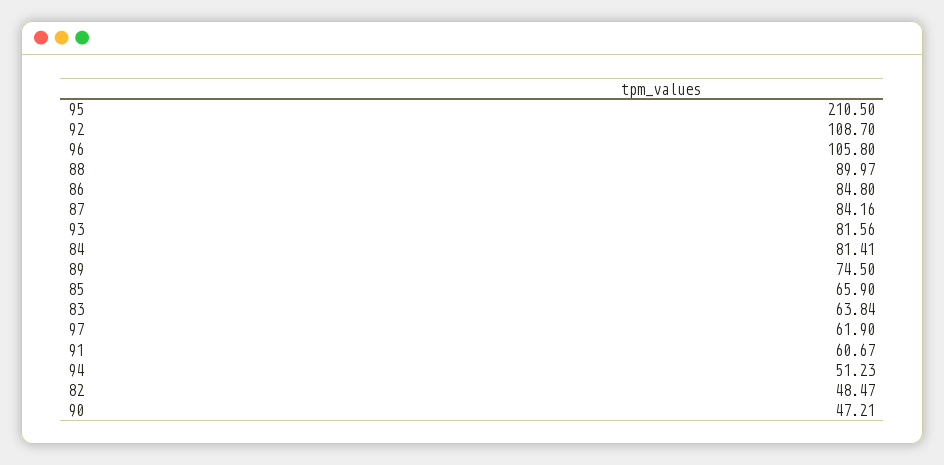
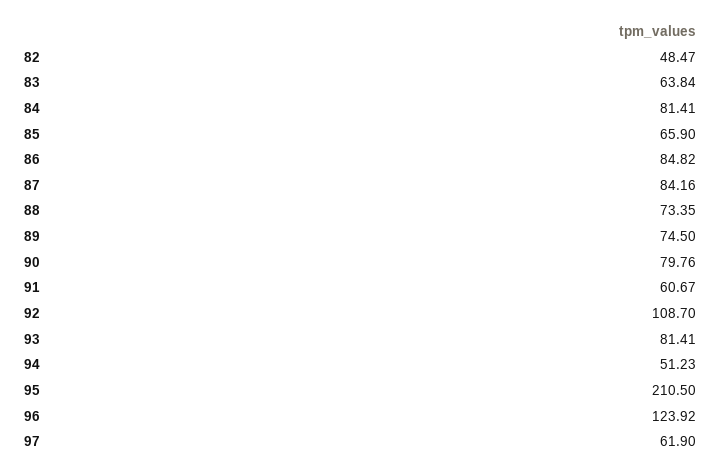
  {
    "95": 210.5,
    "92": 108.7,
-   "96": 105.8,
+   "96": 123.92,
-   "88": 89.97,
+   "88": 73.35,
-   "86": 84.8,
+   "86": 84.82,
    "87": 84.16,
-   "93": 81.56,
+   "93": 81.41,
    "84": 81.41,
    "89": 74.5,
    "85": 65.9,
    "83": 63.84,
    "97": 61.9,
    "91": 60.67,
    "94": 51.23,
    "82": 48.47,
-   "90": 47.21
+   "90": 79.76
  }

